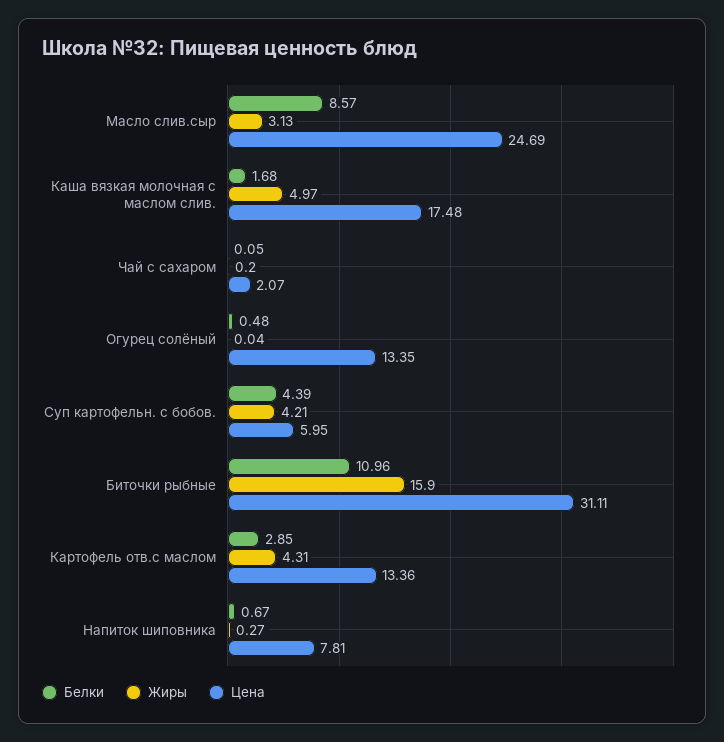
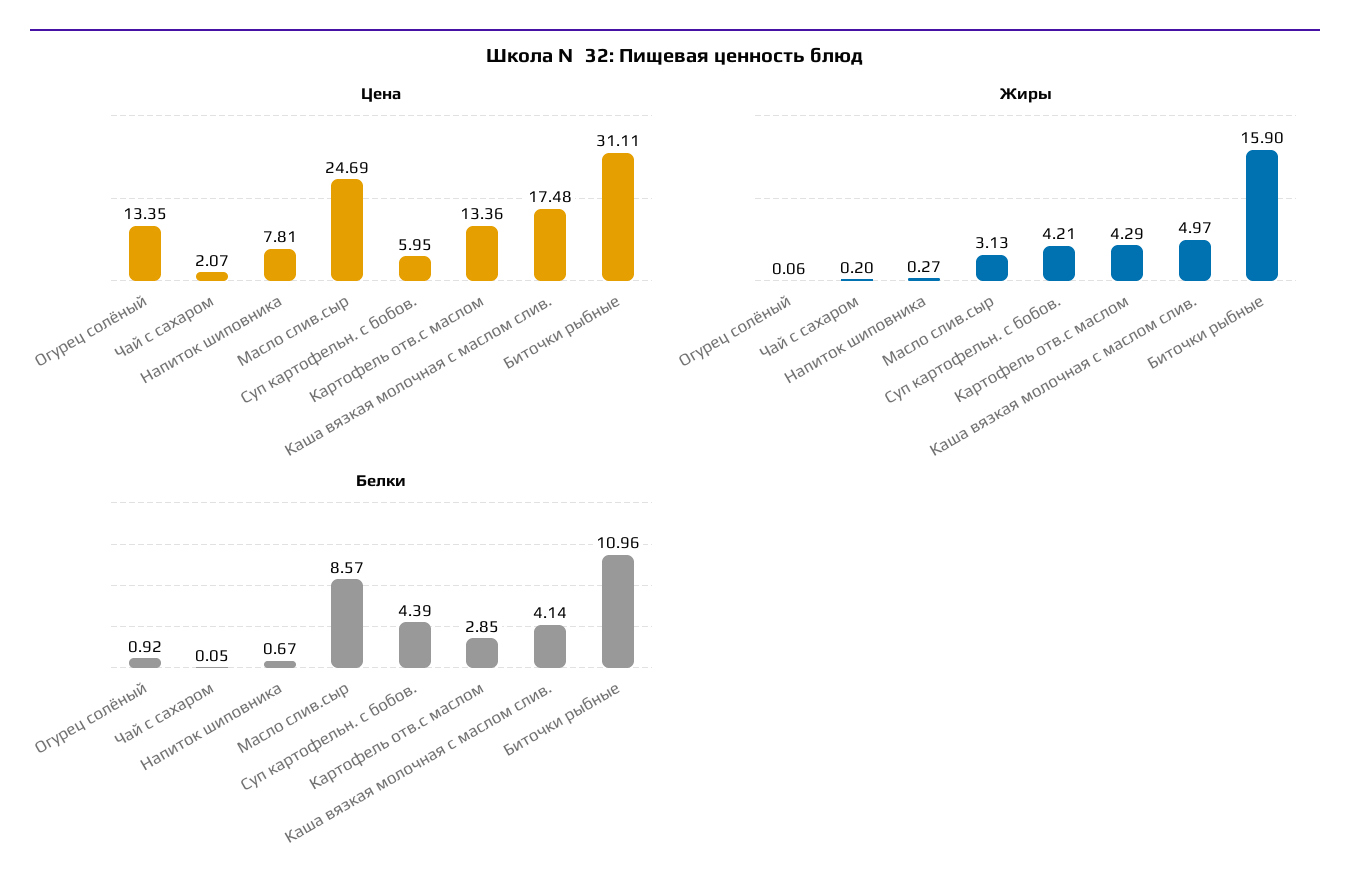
  {
    "Белки": {
      "Масло слив.сыр": 8.57,
-     "Каша вязкая молочная с маслом слив.": 1.68,
+     "Каша вязкая молочная с маслом слив.": 4.14,
      "Чай с сахаром": 0.05,
-     "Огурец солёный": 0.48,
+     "Огурец солёный": 0.92,
      "Суп картофельн. с бобов.": 4.39,
      "Биточки рыбные": 10.96,
      "Картофель отв.с маслом": 2.85,
      "Напиток шиповника": 0.67
    },
    "Жиры": {
      "Масло слив.сыр": 3.13,
      "Каша вязкая молочная с маслом слив.": 4.97,
      "Чай с сахаром": 0.2,
-     "Огурец солёный": 0.04,
+     "Огурец солёный": 0.06,
      "Суп картофельн. с бобов.": 4.21,
      "Биточки рыбные": 15.9,
-     "Картофель отв.с маслом": 4.31,
+     "Картофель отв.с маслом": 4.29,
      "Напиток шиповника": 0.27
    },
    "Цена": {
      "Масло слив.сыр": 24.69,
      "Каша вязкая молочная с маслом слив.": 17.48,
      "Чай с сахаром": 2.07,
      "Огурец солёный": 13.35,
      "Суп картофельн. с бобов.": 5.95,
      "Биточки рыбные": 31.11,
      "Картофель отв.с маслом": 13.36,
      "Напиток шиповника": 7.81
    }
  }

